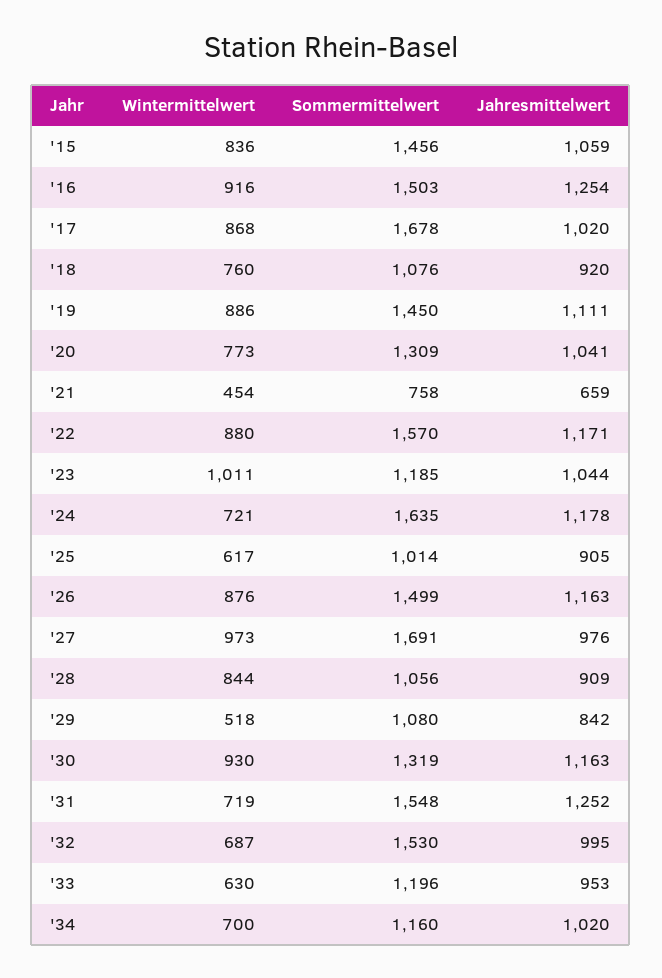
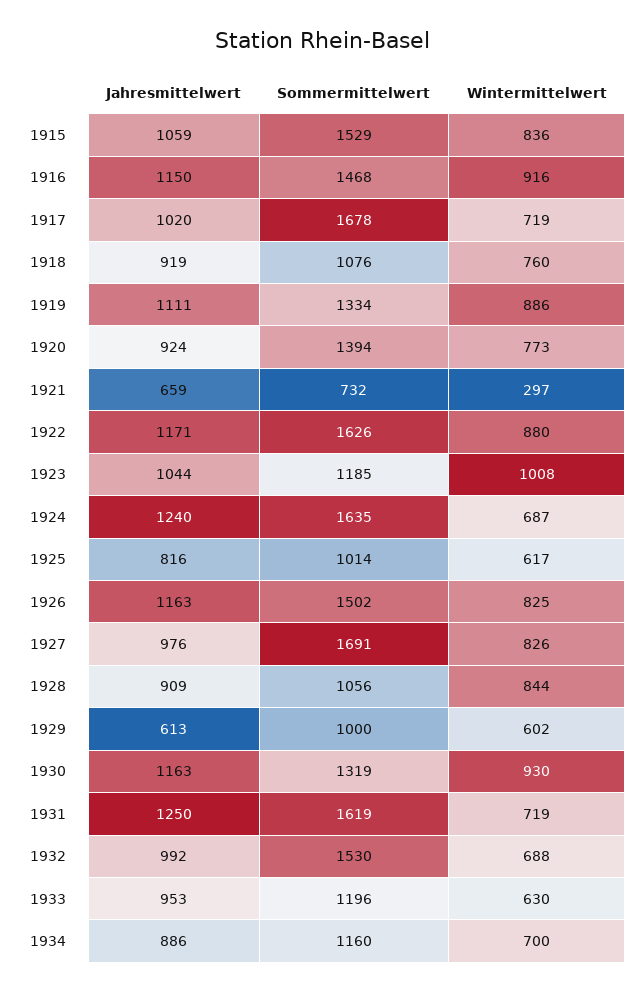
  {
    "Wintermittelwert": {
      "'15": 836,
      "'16": 916,
-     "'17": 868,
+     "'17": 719,
      "'18": 760,
      "'19": 886,
      "'20": 773,
-     "'21": 454,
+     "'21": 297,
      "'22": 880,
-     "'23": 1011,
+     "'23": 1008,
-     "'24": 721,
+     "'24": 687,
      "'25": 617,
-     "'26": 876,
+     "'26": 825,
-     "'27": 973,
+     "'27": 826,
      "'28": 844,
-     "'29": 518,
+     "'29": 602,
      "'30": 930,
      "'31": 719,
-     "'32": 687,
+     "'32": 688,
      "'33": 630,
      "'34": 700
    },
    "Sommermittelwert": {
-     "'15": 1456,
+     "'15": 1529,
-     "'16": 1503,
+     "'16": 1468,
      "'17": 1678,
      "'18": 1076,
-     "'19": 1450,
+     "'19": 1334,
-     "'20": 1309,
+     "'20": 1394,
-     "'21": 758,
+     "'21": 732,
-     "'22": 1570,
+     "'22": 1626,
      "'23": 1185,
      "'24": 1635,
      "'25": 1014,
-     "'26": 1499,
+     "'26": 1502,
      "'27": 1691,
      "'28": 1056,
-     "'29": 1080,
+     "'29": 1000,
      "'30": 1319,
-     "'31": 1548,
+     "'31": 1619,
      "'32": 1530,
      "'33": 1196,
      "'34": 1160
    },
    "Jahresmittelwert": {
      "'15": 1059,
-     "'16": 1254,
+     "'16": 1150,
      "'17": 1020,
-     "'18": 920,
+     "'18": 919,
      "'19": 1111,
-     "'20": 1041,
+     "'20": 924,
      "'21": 659,
      "'22": 1171,
      "'23": 1044,
-     "'24": 1178,
+     "'24": 1240,
-     "'25": 905,
+     "'25": 816,
      "'26": 1163,
      "'27": 976,
      "'28": 909,
-     "'29": 842,
+     "'29": 613,
      "'30": 1163,
-     "'31": 1252,
+     "'31": 1250,
-     "'32": 995,
+     "'32": 992,
      "'33": 953,
-     "'34": 1020
+     "'34": 886
    }
  }

